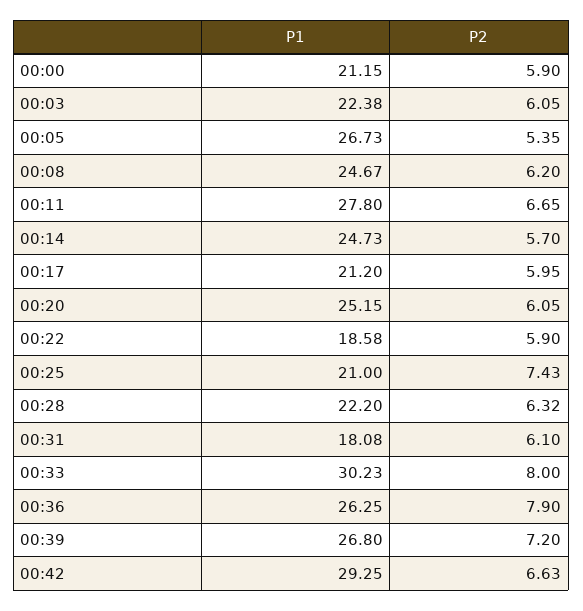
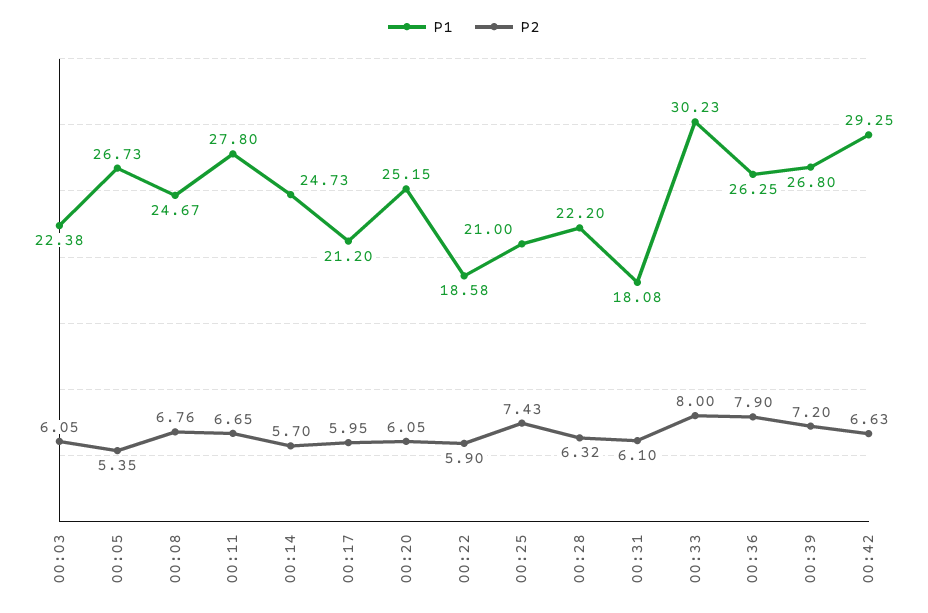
  {
    "P1": {
-     "00:00": 21.15,
      "00:03": 22.38,
      "00:05": 26.73,
      "00:08": 24.67,
      "00:11": 27.8,
      "00:14": 24.73,
      "00:17": 21.2,
      "00:20": 25.15,
      "00:22": 18.58,
      "00:25": 21,
      "00:28": 22.2,
      "00:31": 18.08,
      "00:33": 30.23,
      "00:36": 26.25,
      "00:39": 26.8,
      "00:42": 29.25
    },
    "P2": {
-     "00:00": 5.9,
      "00:03": 6.05,
      "00:05": 5.35,
-     "00:08": 6.2,
+     "00:08": 6.76,
      "00:11": 6.65,
      "00:14": 5.7,
      "00:17": 5.95,
      "00:20": 6.05,
      "00:22": 5.9,
      "00:25": 7.43,
      "00:28": 6.32,
      "00:31": 6.1,
      "00:33": 8,
      "00:36": 7.9,
      "00:39": 7.2,
      "00:42": 6.63
    }
  }

